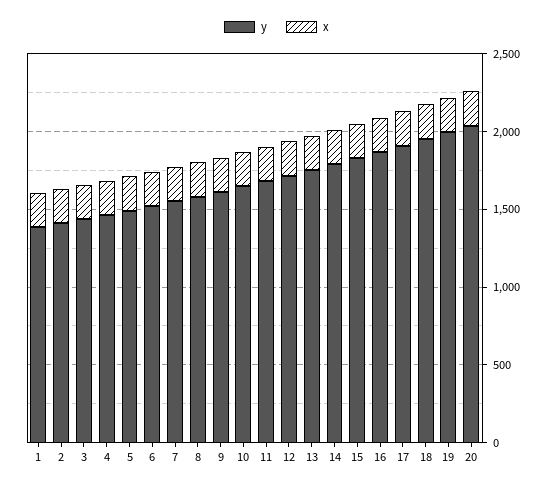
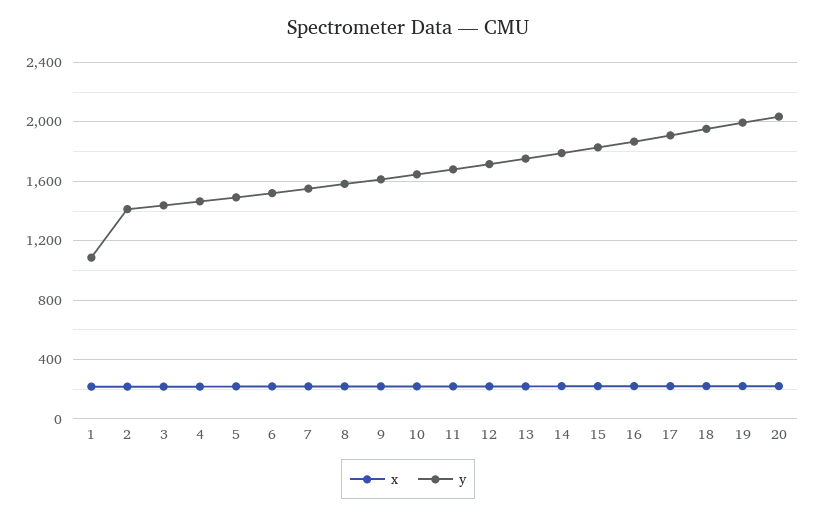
  {
    "y": {
-     "1": 1400,
+     "1": 1100,
      "2": 1400,
      "3": 1450,
      "4": 1450,
      "5": 1500,
      "6": 1500,
      "7": 1550,
      "8": 1600,
      "9": 1600,
      "10": 1650,
      "11": 1700,
      "12": 1700,
      "13": 1750,
      "14": 1800,
      "15": 1850,
      "16": 1850,
      "17": 1900,
      "18": 1950,
      "19": 2000,
      "20": 2050
    },
    "x": {
      "1": 200,
      "2": 200,
      "3": 200,
      "4": 200,
      "5": 200,
      "6": 200,
      "7": 200,
      "8": 200,
      "9": 200,
      "10": 200,
      "11": 200,
      "12": 200,
      "13": 200,
      "14": 200,
      "15": 200,
      "16": 200,
      "17": 200,
      "18": 200,
      "19": 200,
      "20": 200
    }
  }

